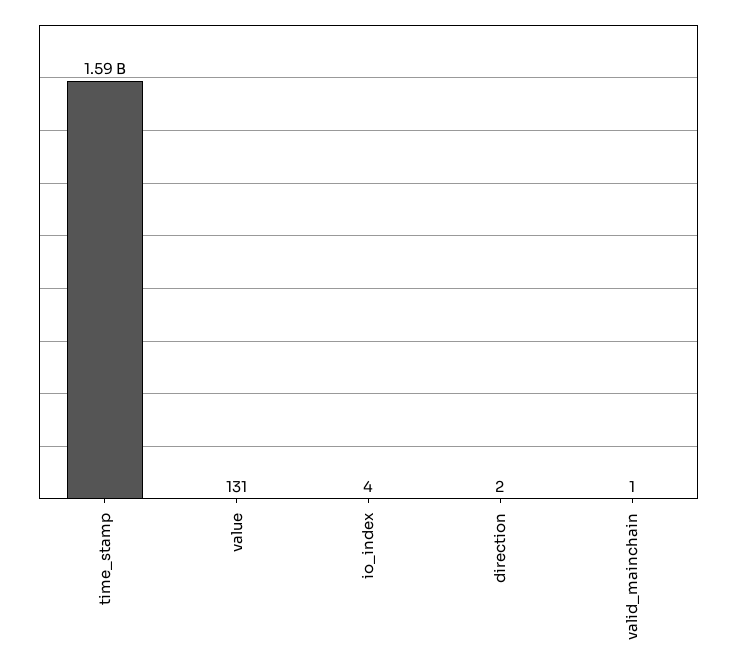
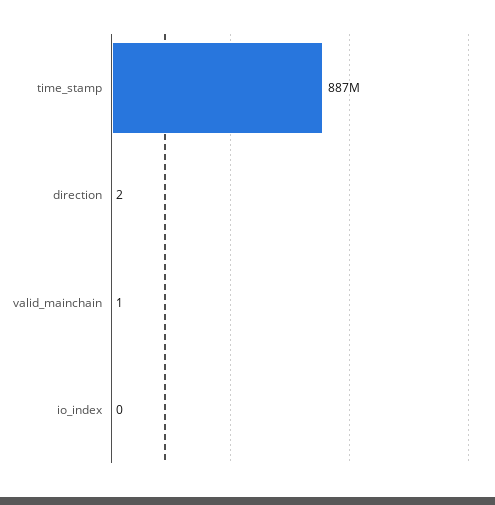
  {
-   "time_stamp": 1590000000,
+   "time_stamp": 887000000,
-   "value": 131,
-   "io_index": 4,
+   "io_index": 0,
    "direction": 2,
    "valid_mainchain": 1
  }

